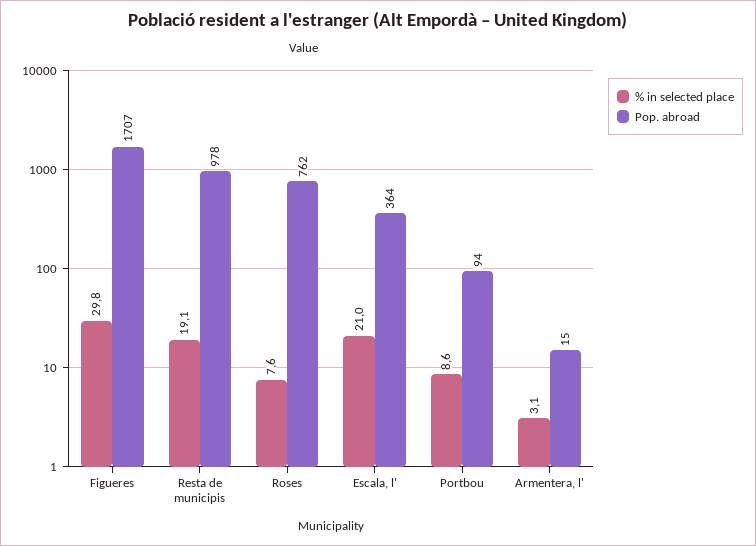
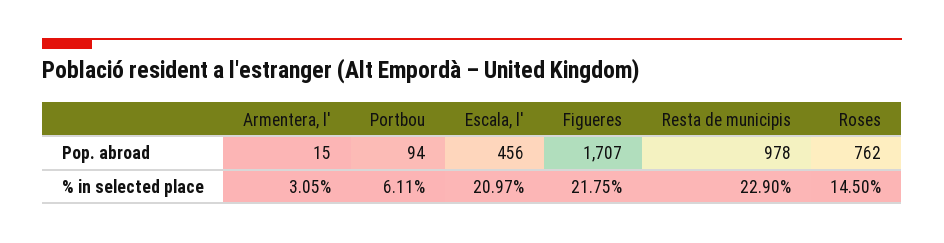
  {
    "% in selected place": {
-     "Figueres": 29.8,
+     "Figueres": 21.75,
-     "Resta de municipis": 19.1,
+     "Resta de municipis": 22.9,
-     "Roses": 7.6,
+     "Roses": 14.5,
      "Escala, l'": 20.97,
-     "Portbou": 8.6,
+     "Portbou": 6.11,
      "Armentera, l'": 3.05
    },
    "Pop. abroad": {
      "Figueres": 1707,
      "Resta de municipis": 978,
      "Roses": 762,
-     "Escala, l'": 364,
+     "Escala, l'": 456,
      "Portbou": 94,
      "Armentera, l'": 15
    }
  }

